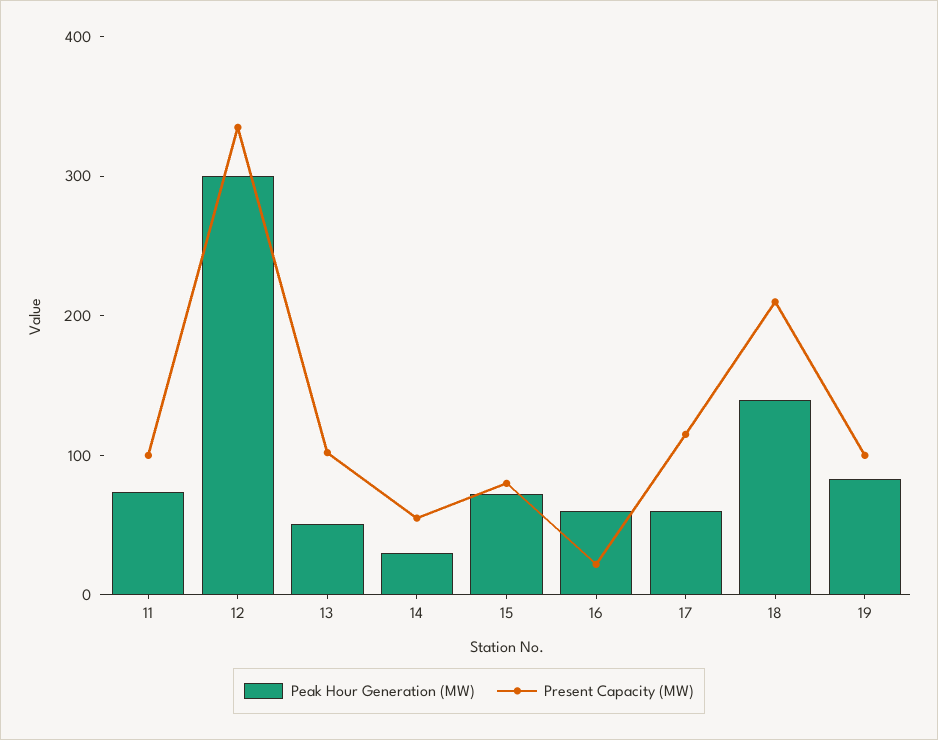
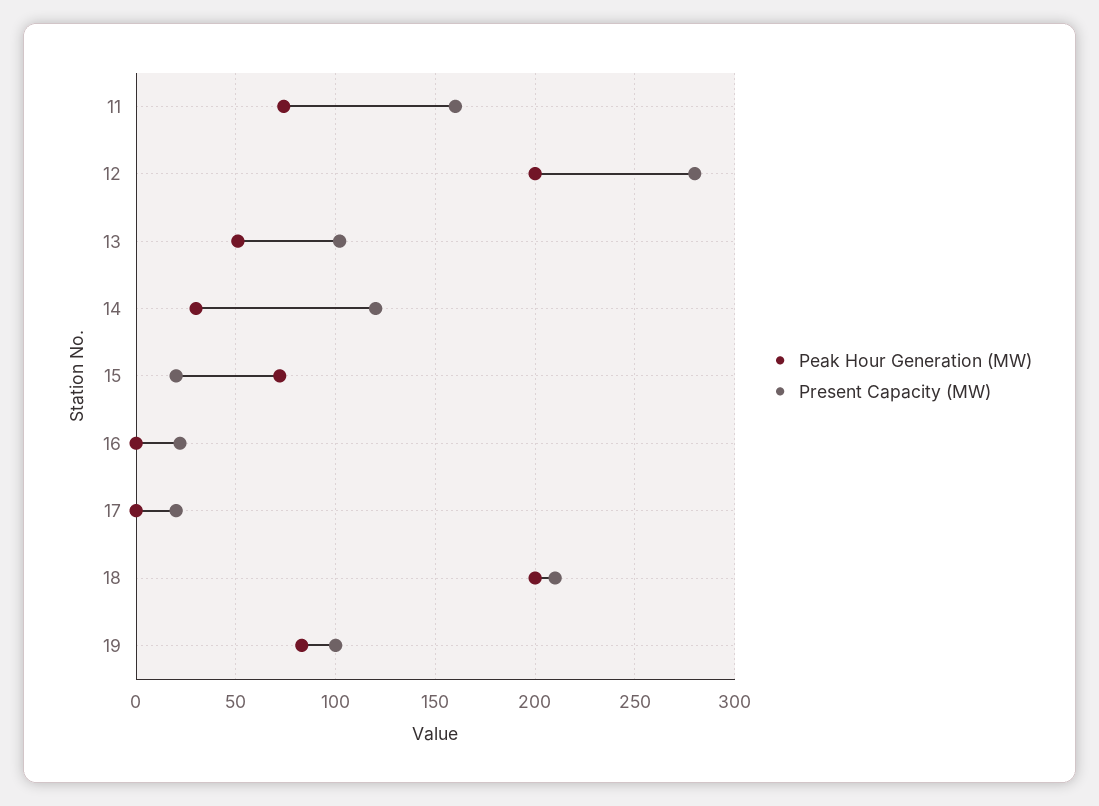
  {
    "Peak Hour Generation (MW)": {
      "11": 75,
-     "12": 300,
+     "12": 200,
      "13": 50,
      "14": 30,
      "15": 70,
-     "16": 60,
+     "16": 0,
-     "17": 60,
+     "17": 0,
-     "18": 140,
+     "18": 200,
      "19": 85
    },
    "Present Capacity (MW)": {
-     "11": 100,
+     "11": 160,
-     "12": 340,
+     "12": 280,
      "13": 100,
-     "14": 60,
+     "14": 120,
-     "15": 80,
+     "15": 20,
      "16": 20,
-     "17": 120,
+     "17": 20,
      "18": 210,
      "19": 100
    }
  }

